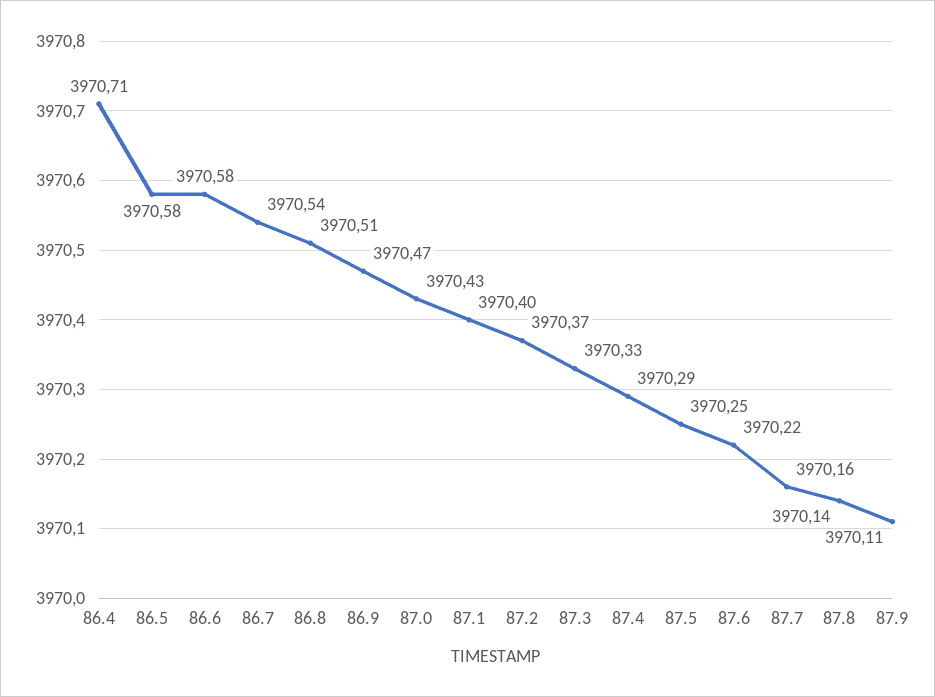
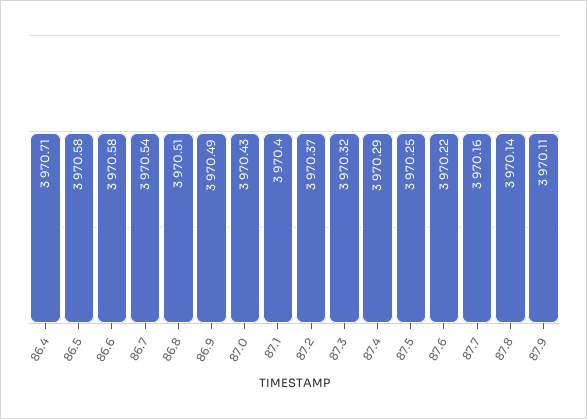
  {
    "86.4": 3970.71,
    "86.5": 3970.58,
    "86.6": 3970.58,
    "86.7": 3970.54,
    "86.8": 3970.51,
-   "86.9": 3970.47,
+   "86.9": 3970.49,
    "87.0": 3970.43,
    "87.1": 3970.4,
    "87.2": 3970.37,
-   "87.3": 3970.33,
+   "87.3": 3970.32,
    "87.4": 3970.29,
    "87.5": 3970.25,
    "87.6": 3970.22,
    "87.7": 3970.16,
    "87.8": 3970.14,
    "87.9": 3970.11
  }

